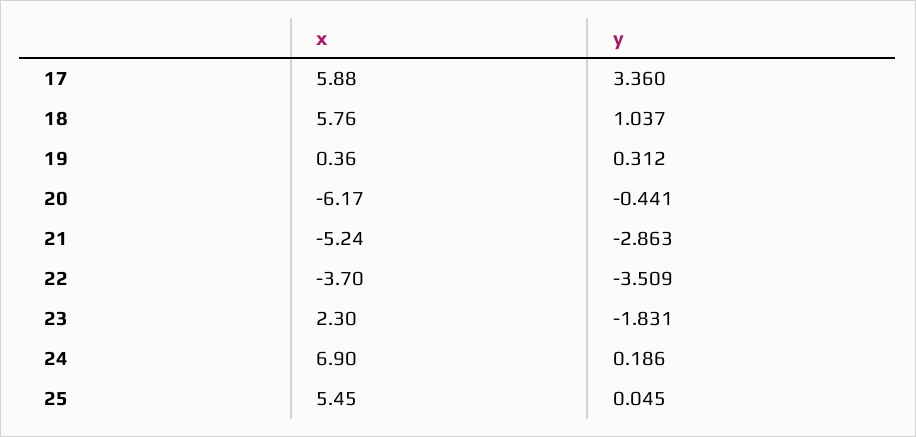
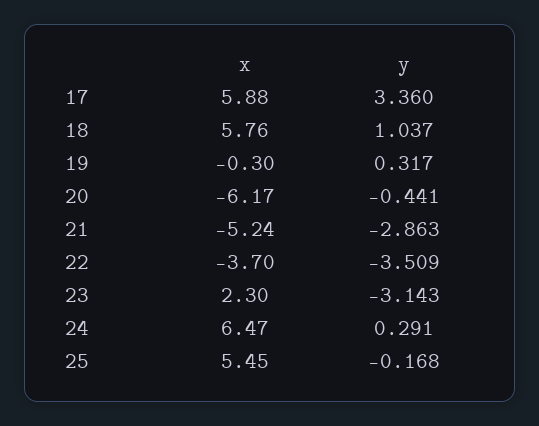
  {
    "x": {
      "17": 5.88,
      "18": 5.76,
-     "19": 0.36,
+     "19": -0.3,
      "20": -6.17,
      "21": -5.24,
      "22": -3.7,
      "23": 2.3,
-     "24": 6.9,
+     "24": 6.47,
      "25": 5.45
    },
    "y": {
      "17": 3.36,
      "18": 1.037,
-     "19": 0.312,
+     "19": 0.317,
      "20": -0.441,
      "21": -2.863,
      "22": -3.509,
-     "23": -1.831,
+     "23": -3.143,
-     "24": 0.186,
+     "24": 0.291,
-     "25": 0.045
+     "25": -0.168
    }
  }

